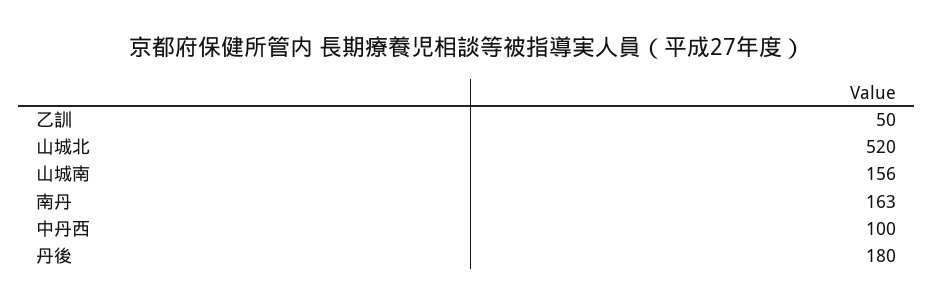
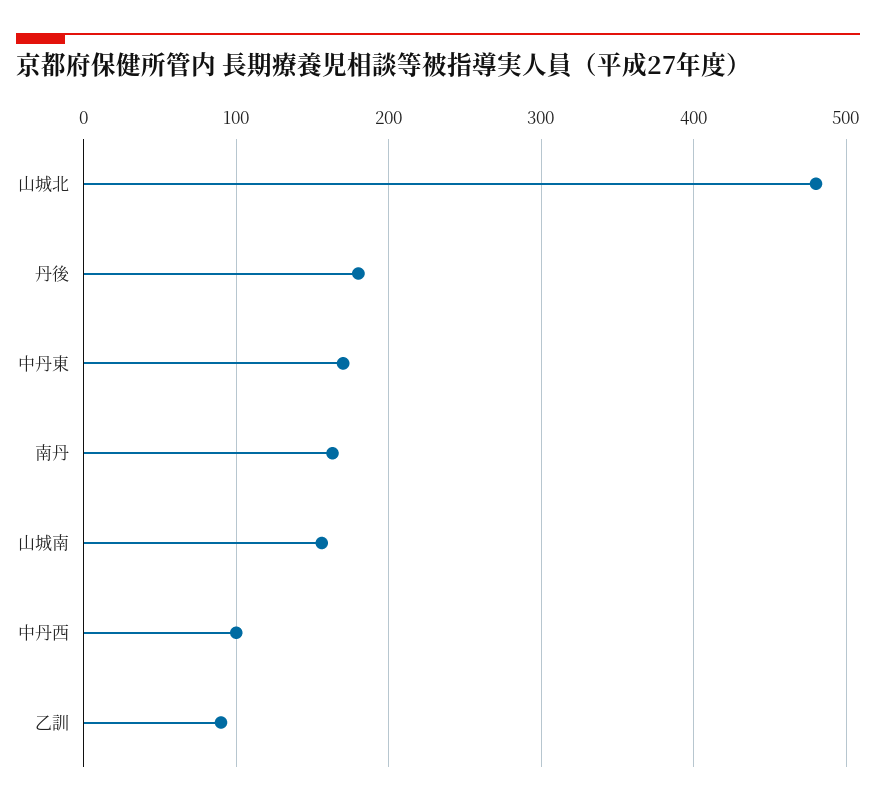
  {
-   "乙訓": 50,
+   "乙訓": 90,
-   "山城北": 520,
+   "山城北": 480,
    "山城南": 156,
    "南丹": 163,
    "中丹西": 100,
-   "丹後": 180
+   "丹後": 180,
+   "中丹東": 170
  }

